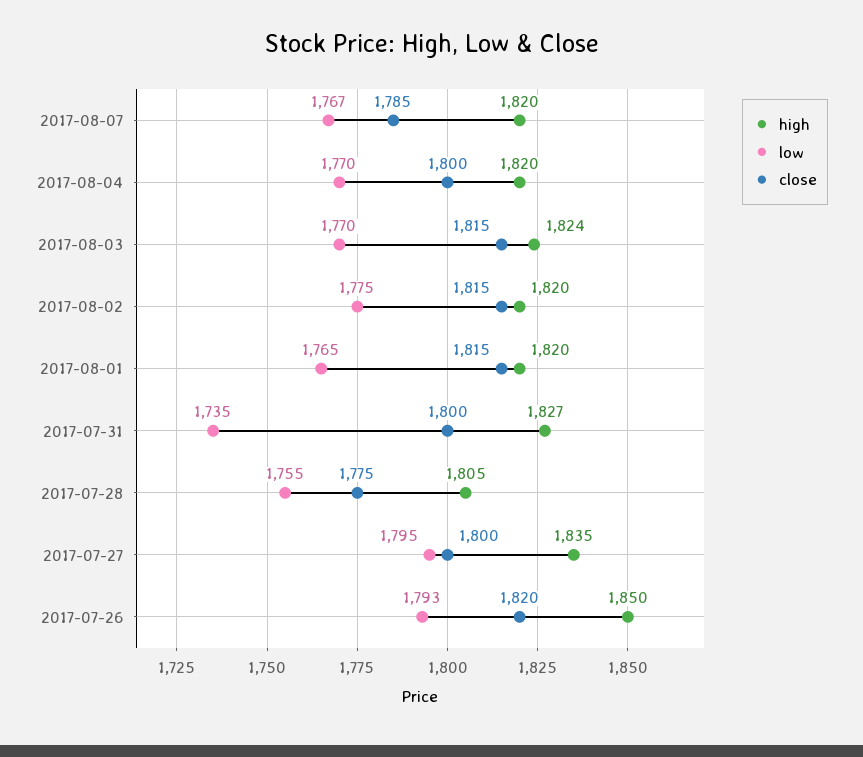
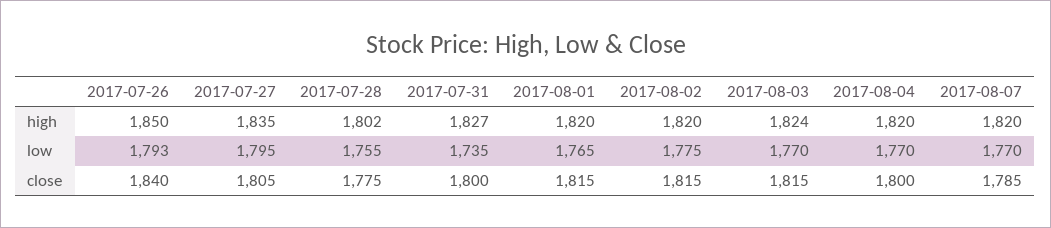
  {
    "high": {
      "2017-08-07": 1820,
      "2017-08-04": 1820,
      "2017-08-03": 1824,
      "2017-08-02": 1820,
      "2017-08-01": 1820,
      "2017-07-31": 1827,
-     "2017-07-28": 1805,
+     "2017-07-28": 1802,
      "2017-07-27": 1835,
      "2017-07-26": 1850
    },
    "low": {
-     "2017-08-07": 1767,
+     "2017-08-07": 1770,
      "2017-08-04": 1770,
      "2017-08-03": 1770,
      "2017-08-02": 1775,
      "2017-08-01": 1765,
      "2017-07-31": 1735,
      "2017-07-28": 1755,
      "2017-07-27": 1795,
      "2017-07-26": 1793
    },
    "close": {
      "2017-08-07": 1785,
      "2017-08-04": 1800,
      "2017-08-03": 1815,
      "2017-08-02": 1815,
      "2017-08-01": 1815,
      "2017-07-31": 1800,
      "2017-07-28": 1775,
-     "2017-07-27": 1800,
+     "2017-07-27": 1805,
-     "2017-07-26": 1820
+     "2017-07-26": 1840
    }
  }

